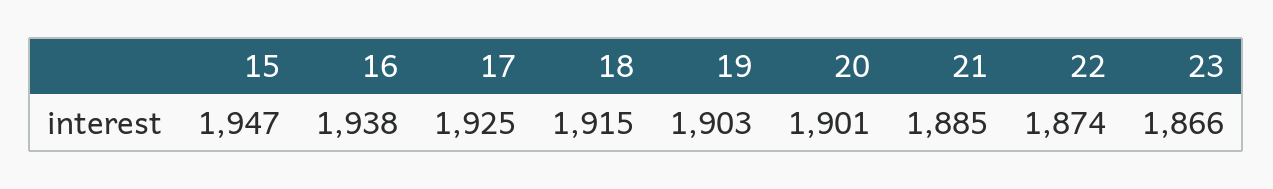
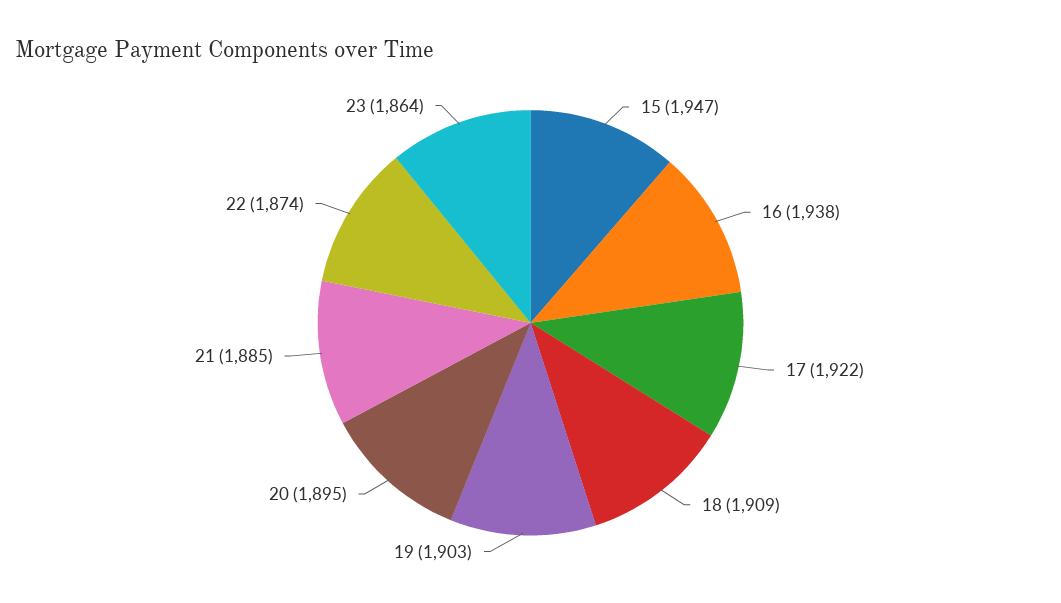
  {
    "15": 1947,
    "16": 1938,
-   "17": 1925,
+   "17": 1922,
-   "18": 1915,
+   "18": 1909,
    "19": 1903,
-   "20": 1901,
+   "20": 1895,
    "21": 1885,
    "22": 1874,
-   "23": 1866
+   "23": 1864
  }

